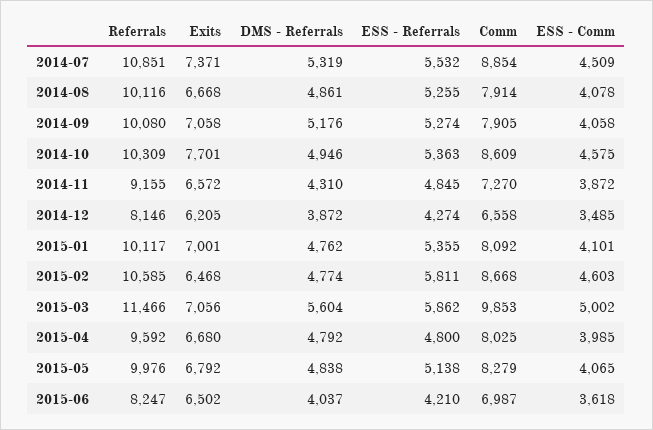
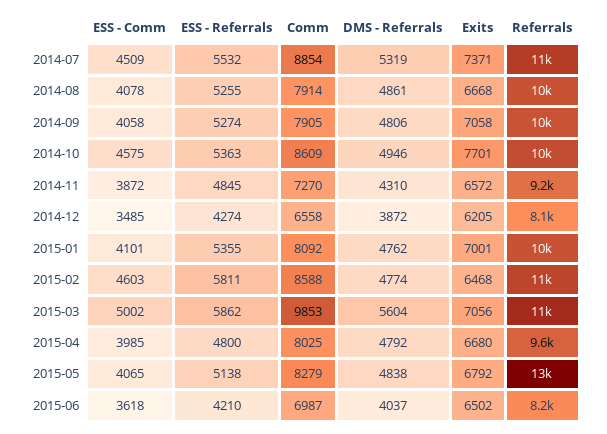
  {
    "Referrals": {
      "2014-07": 10851,
      "2014-08": 10116,
      "2014-09": 10080,
      "2014-10": 10309,
      "2014-11": 9155,
      "2014-12": 8146,
      "2015-01": 10117,
      "2015-02": 10585,
      "2015-03": 11466,
      "2015-04": 9592,
-     "2015-05": 9976,
+     "2015-05": 13000,
      "2015-06": 8247
    },
    "Exits": {
      "2014-07": 7371,
      "2014-08": 6668,
      "2014-09": 7058,
      "2014-10": 7701,
      "2014-11": 6572,
      "2014-12": 6205,
      "2015-01": 7001,
      "2015-02": 6468,
      "2015-03": 7056,
      "2015-04": 6680,
      "2015-05": 6792,
      "2015-06": 6502
    },
    "DMS - Referrals": {
      "2014-07": 5319,
      "2014-08": 4861,
-     "2014-09": 5176,
+     "2014-09": 4806,
      "2014-10": 4946,
      "2014-11": 4310,
      "2014-12": 3872,
      "2015-01": 4762,
      "2015-02": 4774,
      "2015-03": 5604,
      "2015-04": 4792,
      "2015-05": 4838,
      "2015-06": 4037
    },
    "ESS - Referrals": {
      "2014-07": 5532,
      "2014-08": 5255,
      "2014-09": 5274,
      "2014-10": 5363,
      "2014-11": 4845,
      "2014-12": 4274,
      "2015-01": 5355,
      "2015-02": 5811,
      "2015-03": 5862,
      "2015-04": 4800,
      "2015-05": 5138,
      "2015-06": 4210
    },
    "Comm": {
      "2014-07": 8854,
      "2014-08": 7914,
      "2014-09": 7905,
      "2014-10": 8609,
      "2014-11": 7270,
      "2014-12": 6558,
      "2015-01": 8092,
-     "2015-02": 8668,
+     "2015-02": 8588,
      "2015-03": 9853,
      "2015-04": 8025,
      "2015-05": 8279,
      "2015-06": 6987
    },
    "ESS - Comm": {
      "2014-07": 4509,
      "2014-08": 4078,
      "2014-09": 4058,
      "2014-10": 4575,
      "2014-11": 3872,
      "2014-12": 3485,
      "2015-01": 4101,
      "2015-02": 4603,
      "2015-03": 5002,
      "2015-04": 3985,
      "2015-05": 4065,
      "2015-06": 3618
    }
  }

